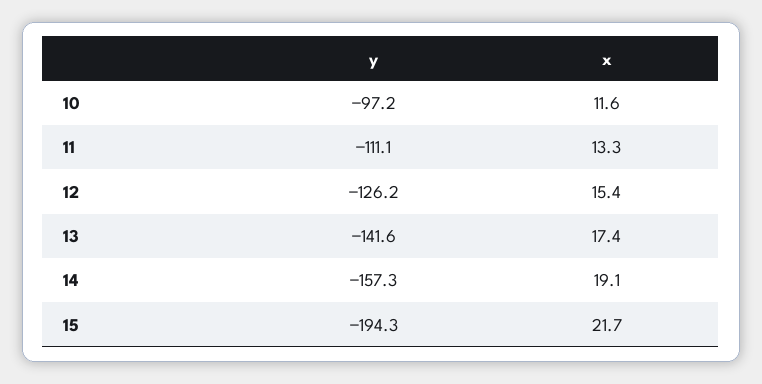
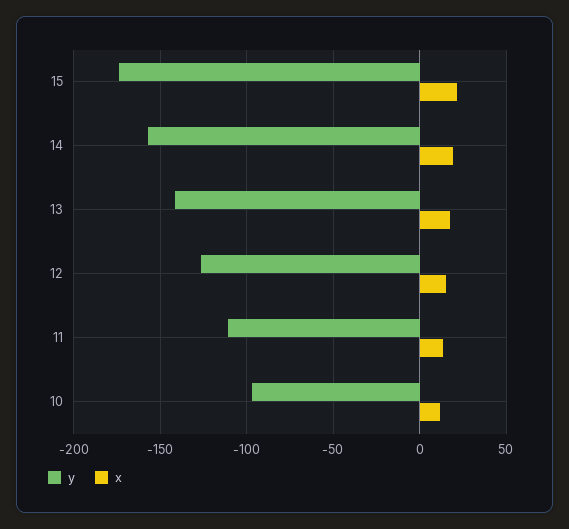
  {
    "y": {
      "10": -97.2,
      "11": -111.1,
      "12": -126.2,
      "13": -141.6,
      "14": -157.3,
-     "15": -194.3
+     "15": -175
    },
    "x": {
      "10": 11.6,
      "11": 13.3,
      "12": 15.4,
      "13": 17.4,
      "14": 19.1,
      "15": 21.7
    }
  }

